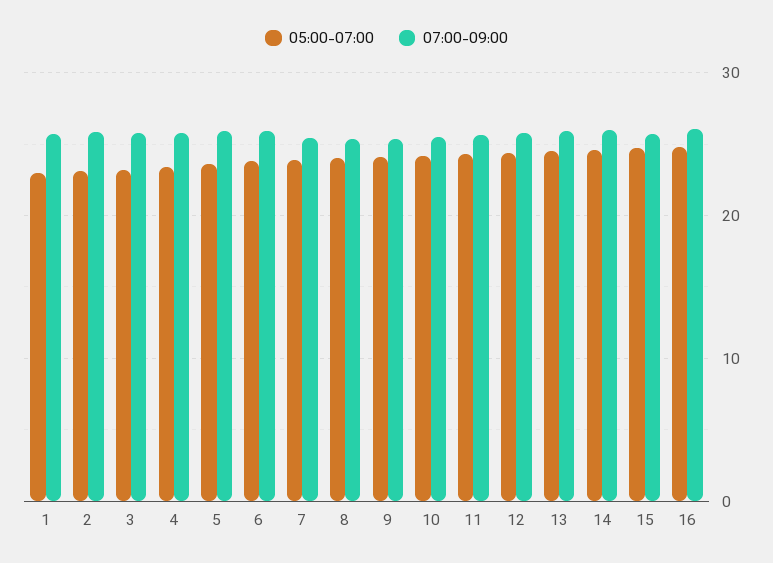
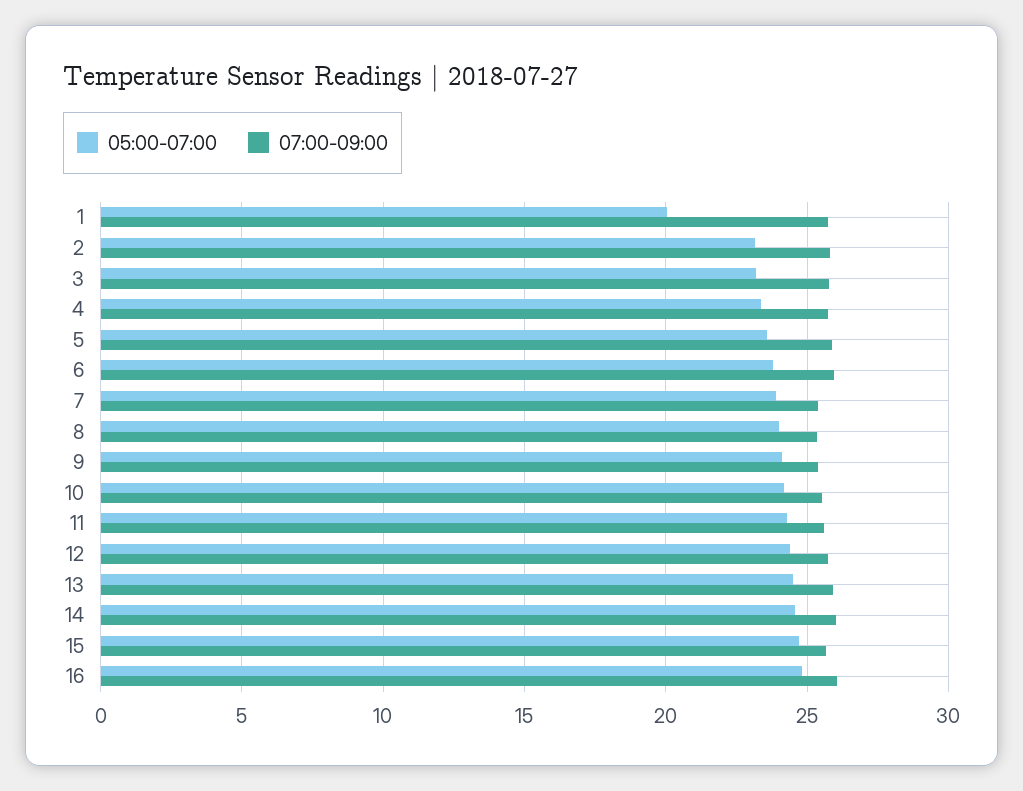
  {
    "05:00-07:00": {
-     "1": 23,
+     "1": 20,
      "2": 23,
      "3": 23,
      "4": 23.5,
      "5": 23.5,
      "6": 24,
      "7": 24,
      "8": 24,
      "9": 24,
      "10": 24,
      "11": 24.5,
      "12": 24.5,
      "13": 24.5,
      "14": 24.5,
      "15": 24.5,
      "16": 25
    },
    "07:00-09:00": {
      "1": 25.5,
      "2": 26,
      "3": 26,
      "4": 26,
      "5": 26,
      "6": 26,
      "7": 25.5,
      "8": 25.5,
      "9": 25.5,
      "10": 25.5,
      "11": 25.5,
      "12": 26,
      "13": 26,
      "14": 26,
      "15": 25.5,
      "16": 26
    }
  }

